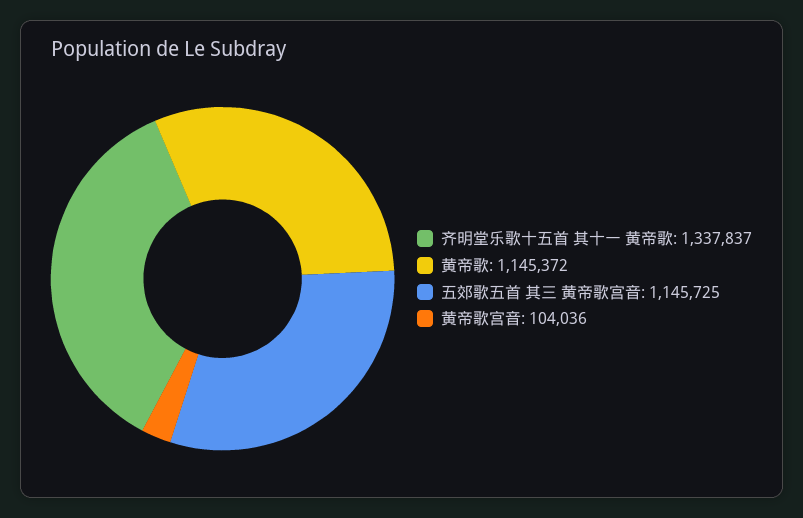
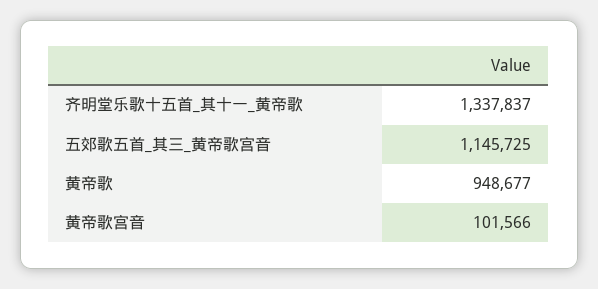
  {
    "齐明堂乐歌十五首 其十一 黄帝歌": 1337837,
-   "黄帝歌": 1145372,
+   "黄帝歌": 948677,
    "五郊歌五首 其三 黄帝歌宫音": 1145725,
-   "黄帝歌宫音": 104036
+   "黄帝歌宫音": 101566
  }

